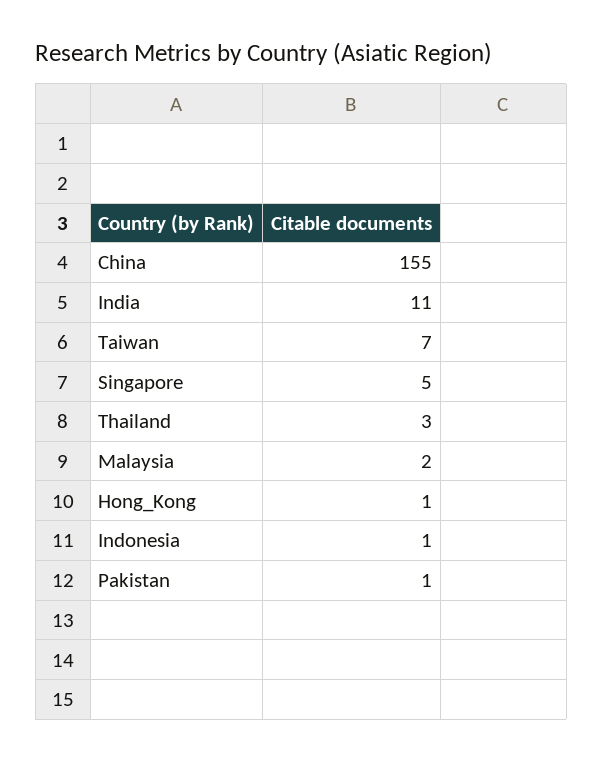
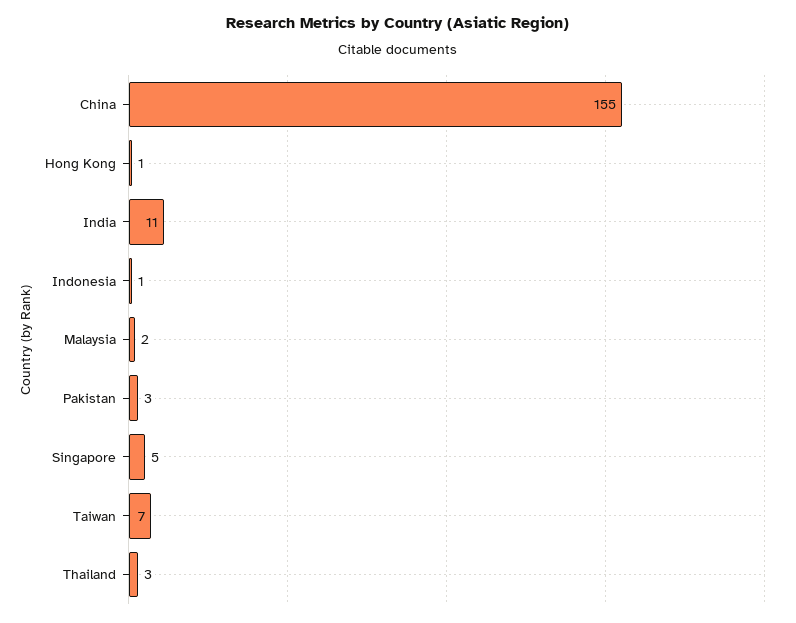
  {
    "China": 155,
    "India": 11,
    "Taiwan": 7,
    "Singapore": 5,
    "Thailand": 3,
    "Malaysia": 2,
    "Hong_Kong": 1,
    "Indonesia": 1,
-   "Pakistan": 1
+   "Pakistan": 3
  }

